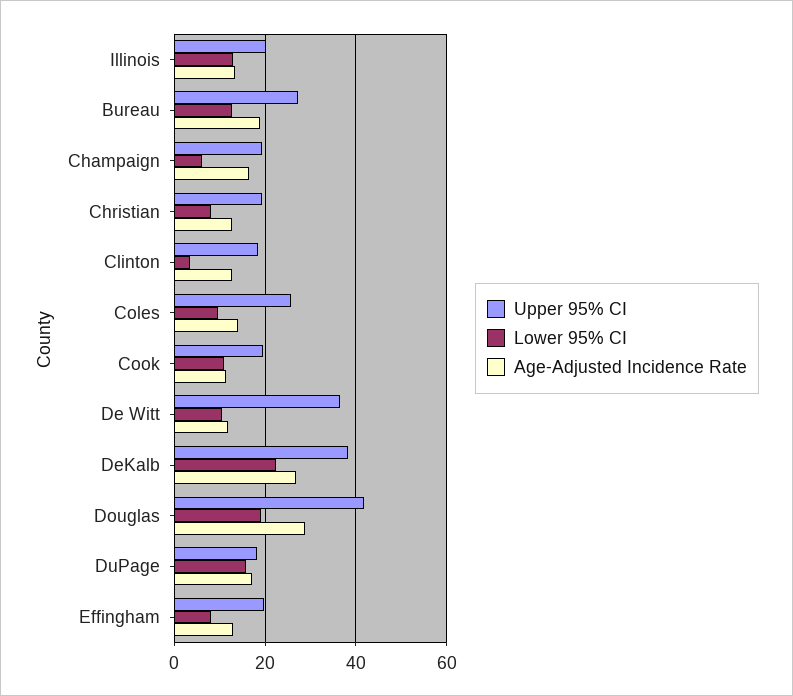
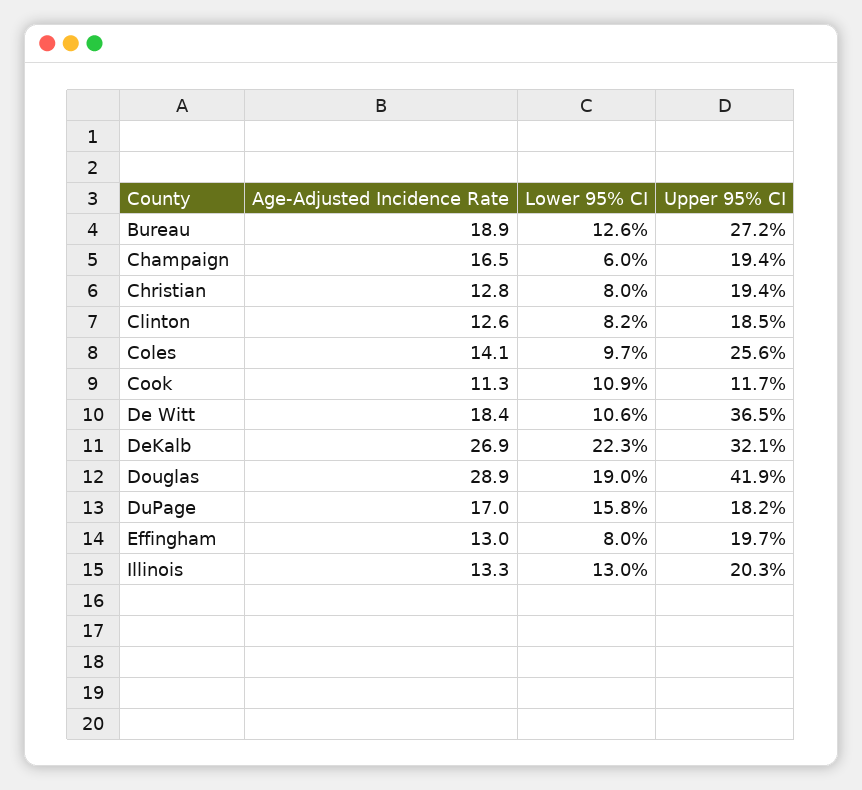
  {
    "Upper 95% CI": {
      "Illinois": 20.3,
      "Bureau": 27.2,
      "Champaign": 19.4,
      "Christian": 19.4,
      "Clinton": 18.5,
      "Coles": 25.6,
-     "Cook": 20,
+     "Cook": 11.7,
      "De Witt": 36.5,
-     "DeKalb": 38,
+     "DeKalb": 32.1,
      "Douglas": 41.9,
      "DuPage": 18.2,
      "Effingham": 19.7
    },
    "Lower 95% CI": {
      "Illinois": 13,
      "Bureau": 12.6,
      "Champaign": 6,
      "Christian": 8,
-     "Clinton": 4,
+     "Clinton": 8.2,
      "Coles": 9.7,
      "Cook": 10.9,
      "De Witt": 10.6,
      "DeKalb": 22.3,
      "Douglas": 19,
      "DuPage": 15.8,
      "Effingham": 8
    },
    "Age-Adjusted Incidence Rate": {
      "Illinois": 13.3,
      "Bureau": 18.9,
      "Champaign": 16.5,
      "Christian": 12.8,
      "Clinton": 12.6,
      "Coles": 14.1,
      "Cook": 11.3,
-     "De Witt": 12,
+     "De Witt": 18.4,
      "DeKalb": 26.9,
      "Douglas": 28.9,
      "DuPage": 17,
      "Effingham": 13
    }
  }

